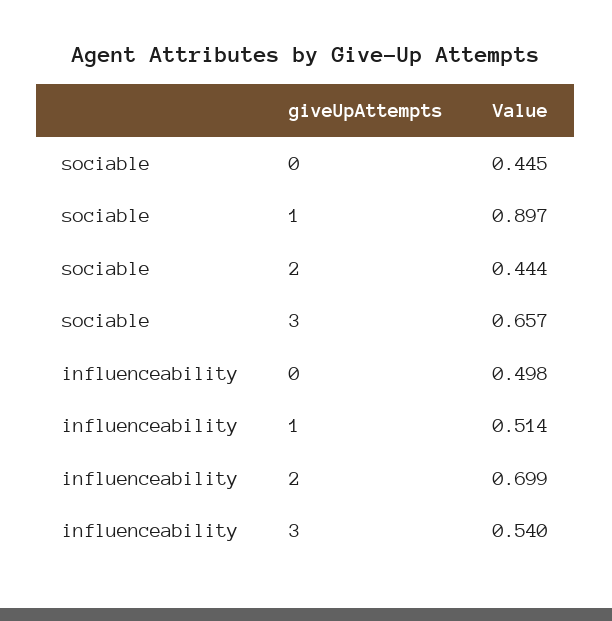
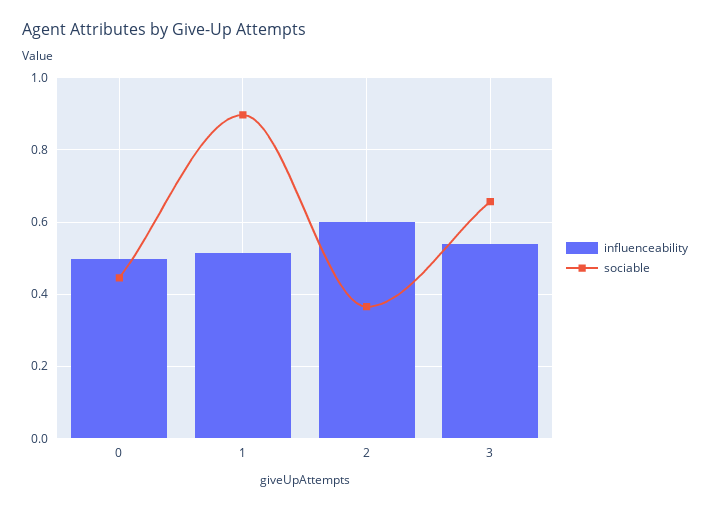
  {
    "sociable": {
      "0": 0.445,
      "1": 0.897,
-     "2": 0.444,
+     "2": 0.36,
      "3": 0.657
    },
    "influenceability": {
      "0": 0.498,
      "1": 0.514,
-     "2": 0.699,
+     "2": 0.6,
      "3": 0.54
    }
  }

